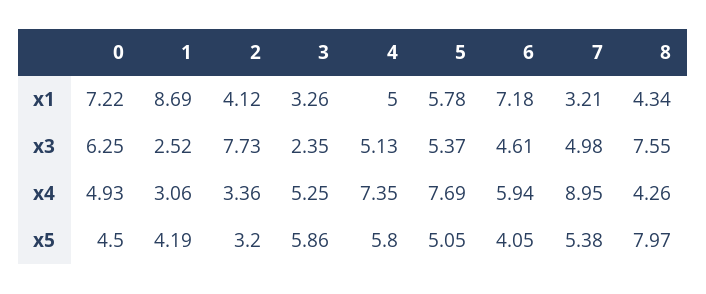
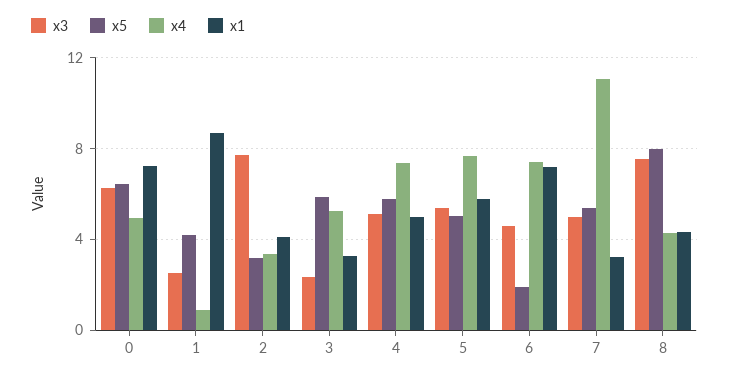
  {
    "x1": {
      "0": 7.22,
      "1": 8.69,
      "2": 4.12,
      "3": 3.26,
      "4": 5,
      "5": 5.78,
      "6": 7.18,
      "7": 3.21,
      "8": 4.34
    },
    "x3": {
      "0": 6.25,
      "1": 2.52,
      "2": 7.73,
      "3": 2.35,
      "4": 5.13,
      "5": 5.37,
      "6": 4.61,
      "7": 4.98,
      "8": 7.55
    },
    "x4": {
      "0": 4.93,
-     "1": 3.06,
+     "1": 1,
      "2": 3.36,
      "3": 5.25,
      "4": 7.35,
      "5": 7.69,
-     "6": 5.94,
+     "6": 7.5,
-     "7": 8.95,
+     "7": 11,
      "8": 4.26
    },
    "x5": {
-     "0": 4.5,
+     "0": 6.5,
      "1": 4.19,
      "2": 3.2,
      "3": 5.86,
      "4": 5.8,
      "5": 5.05,
-     "6": 4.05,
+     "6": 2,
      "7": 5.38,
      "8": 7.97
    }
  }

